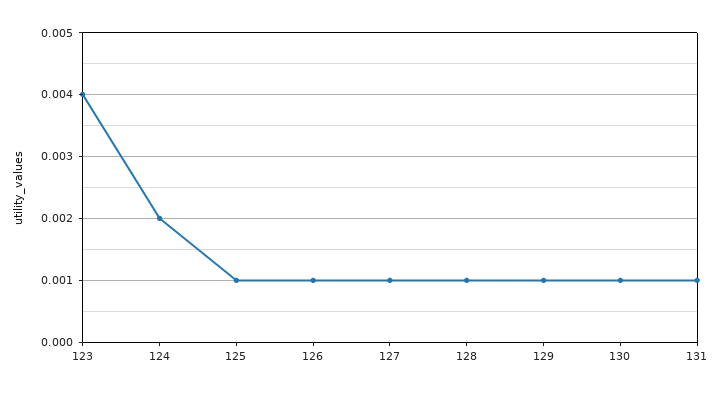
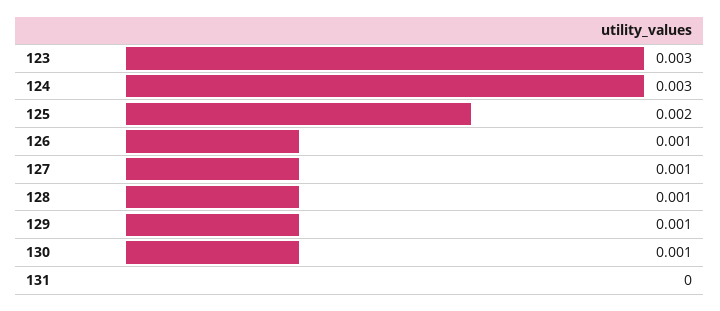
  {
-   "123": 0.004,
+   "123": 0.003,
-   "124": 0.002,
+   "124": 0.003,
-   "125": 0.001,
+   "125": 0.002,
    "126": 0.001,
    "127": 0.001,
    "128": 0.001,
    "129": 0.001,
    "130": 0.001,
-   "131": 0.001
+   "131": 0
  }

